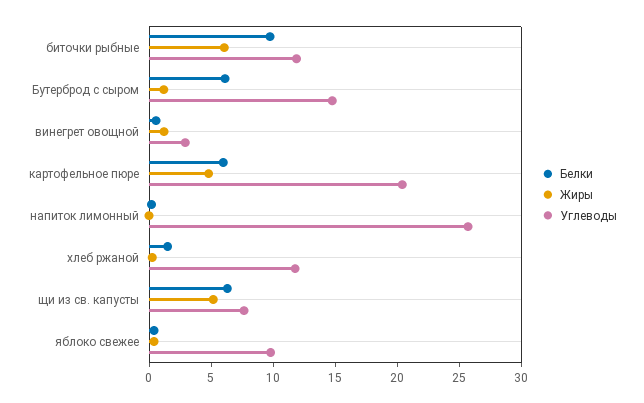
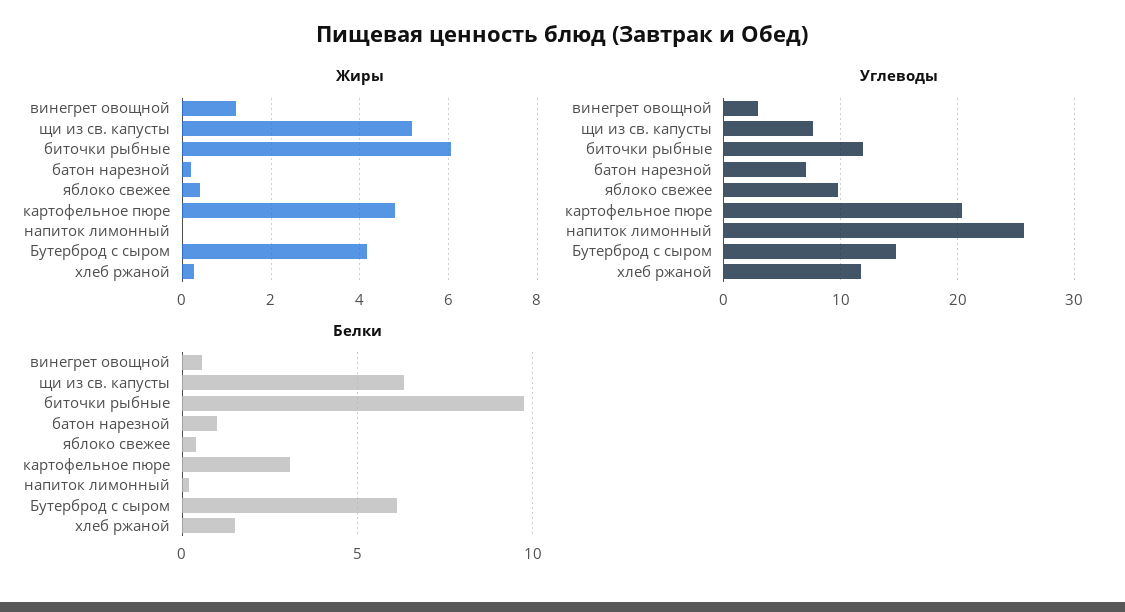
  {
    "Белки": {
      "биточки рыбные": 10,
      "Бутерброд с сыром": 6,
      "винегрет овощной": 0.5,
-     "картофельное пюре": 6,
+     "картофельное пюре": 3,
      "напиток лимонный": 0,
      "хлеб ржаной": 1.5,
      "щи из св. капусты": 6.5,
-     "яблоко свежее": 0.5
+     "яблоко свежее": 0.5,
+     "батон нарезной": 1
    },
    "Жиры": {
      "биточки рыбные": 6,
-     "Бутерброд с сыром": 1,
+     "Бутерброд с сыром": 4.2,
      "винегрет овощной": 1.2,
      "картофельное пюре": 4.8,
      "напиток лимонный": 0,
      "хлеб ржаной": 0.2,
      "щи из св. капусты": 5.2,
-     "яблоко свежее": 0.4
+     "яблоко свежее": 0.4,
+     "батон нарезной": 0.2
    },
    "Углеводы": {
      "биточки рыбные": 12,
      "Бутерброд с сыром": 15,
      "винегрет овощной": 3,
      "картофельное пюре": 20,
      "напиток лимонный": 26,
      "хлеб ржаной": 12,
      "щи из св. капусты": 8,
-     "яблоко свежее": 10
+     "яблоко свежее": 10,
+     "батон нарезной": 7
    }
  }

